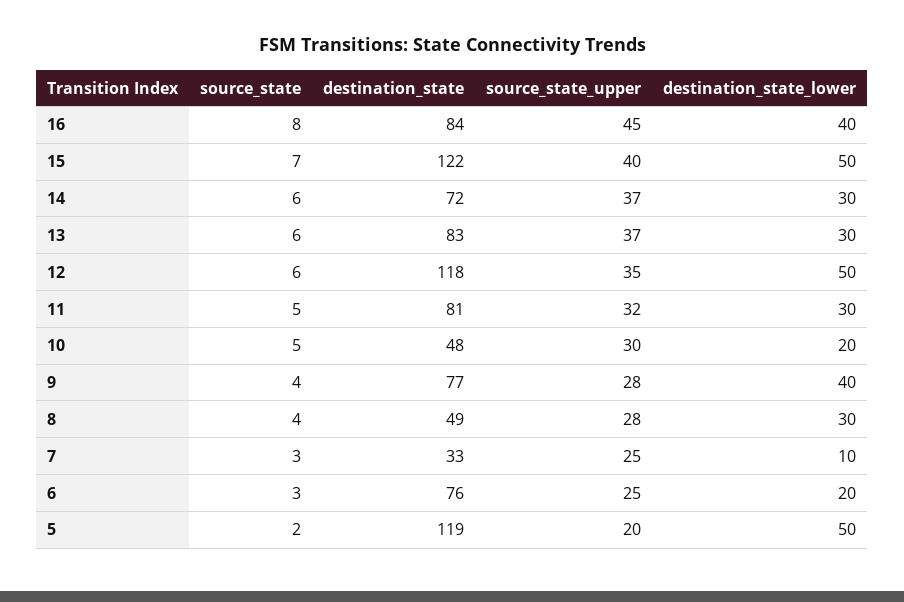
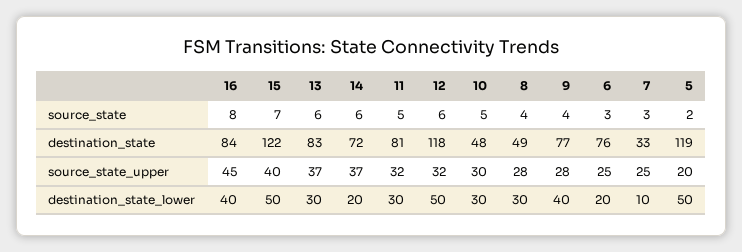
  {
    "source_state": {
      "16": 8,
      "15": 7,
      "14": 6,
      "13": 6,
      "12": 6,
      "11": 5,
      "10": 5,
      "9": 4,
      "8": 4,
      "7": 3,
      "6": 3,
      "5": 2
    },
    "destination_state": {
      "16": 84,
      "15": 122,
      "14": 72,
      "13": 83,
      "12": 118,
      "11": 81,
      "10": 48,
      "9": 77,
      "8": 49,
      "7": 33,
      "6": 76,
      "5": 119
    },
    "source_state_upper": {
      "16": 45,
      "15": 40,
      "14": 37,
      "13": 37,
-     "12": 35,
+     "12": 32,
      "11": 32,
      "10": 30,
      "9": 28,
      "8": 28,
      "7": 25,
      "6": 25,
      "5": 20
    },
    "destination_state_lower": {
      "16": 40,
      "15": 50,
-     "14": 30,
+     "14": 20,
      "13": 30,
      "12": 50,
      "11": 30,
-     "10": 20,
+     "10": 30,
      "9": 40,
      "8": 30,
      "7": 10,
      "6": 20,
      "5": 50
    }
  }

